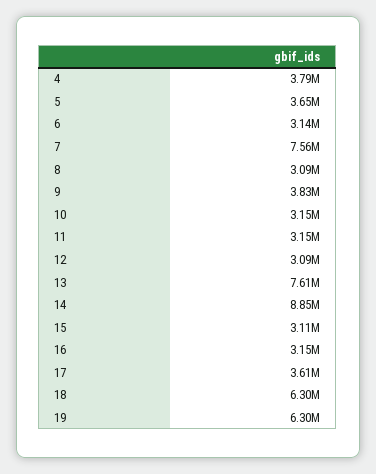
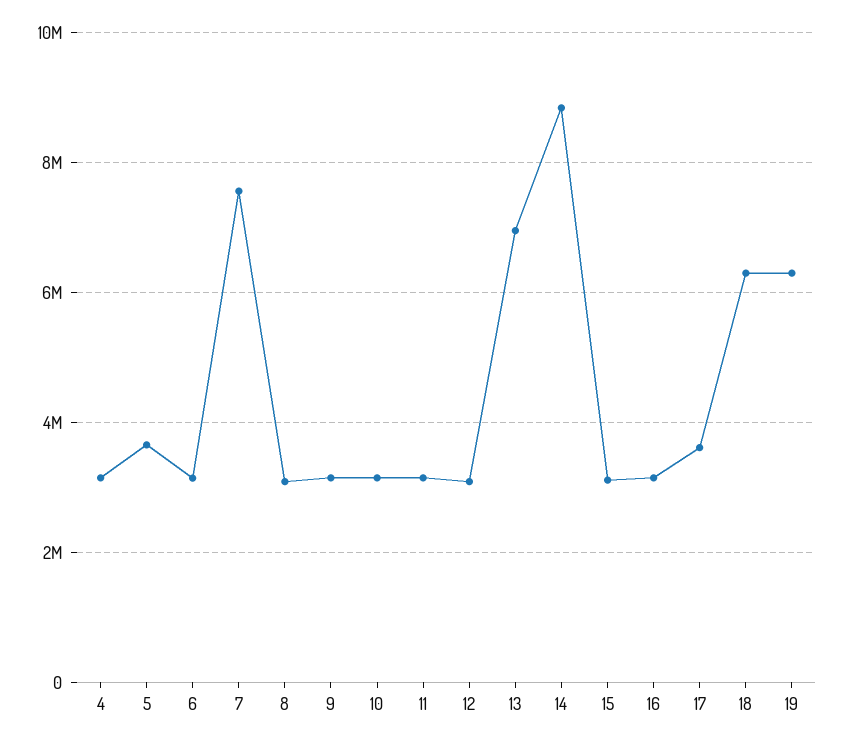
  {
-   "4": 3790000,
+   "4": 3200000,
    "5": 3650000,
    "6": 3140000,
    "7": 7560000,
    "8": 3090000,
-   "9": 3830000,
+   "9": 3200000,
    "10": 3150000,
    "11": 3150000,
    "12": 3090000,
-   "13": 7610000,
+   "13": 7000000,
    "14": 8850000,
    "15": 3110000,
    "16": 3150000,
    "17": 3610000,
    "18": 6300000,
    "19": 6300000
  }

